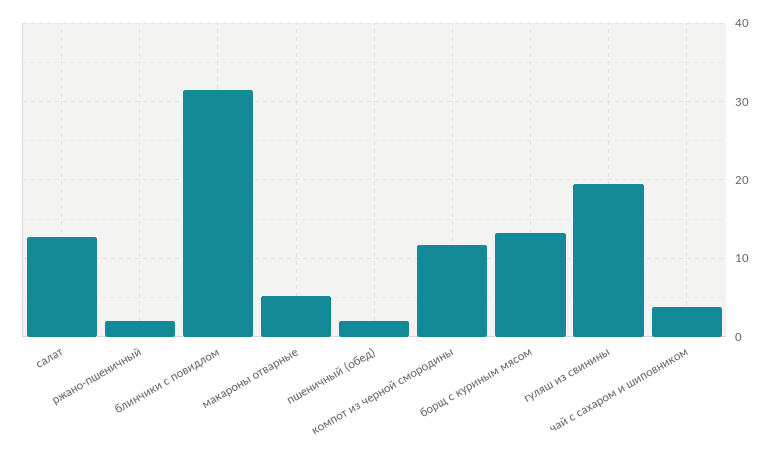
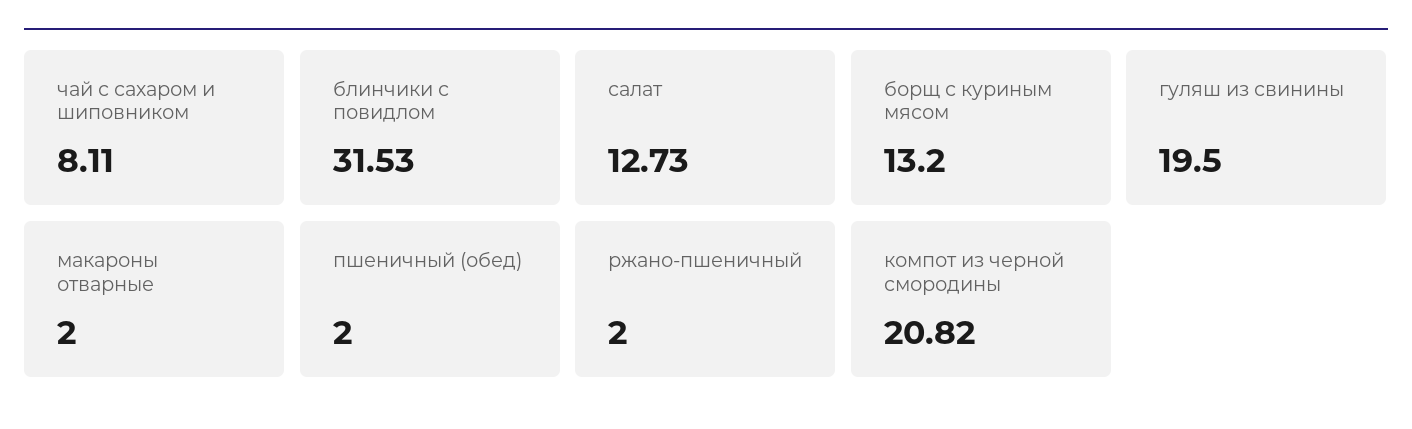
  {
    "салат": 12.73,
    "ржано-пшеничный": 2,
    "блинчики с повидлом": 31.53,
-   "макароны отварные": 5,
+   "макароны отварные": 2,
    "пшеничный (обед)": 2,
-   "компот из черной смородины": 12,
+   "компот из черной смородины": 20.82,
    "борщ с куриным мясом": 13.2,
    "гуляш из свинины": 19.5,
-   "чай с сахаром и шиповником": 4
+   "чай с сахаром и шиповником": 8.11
  }

